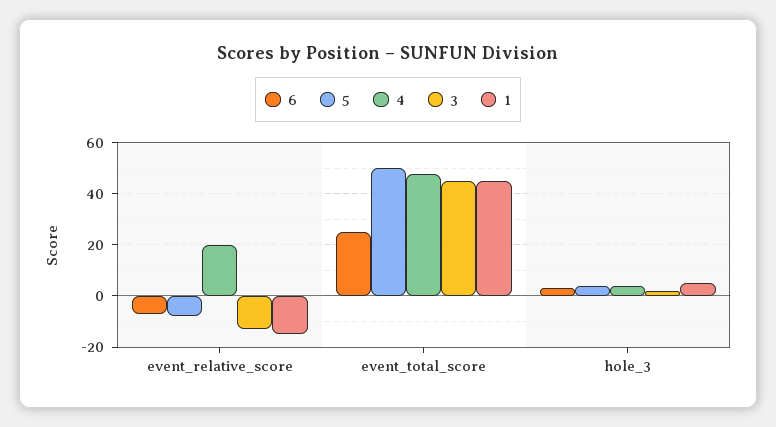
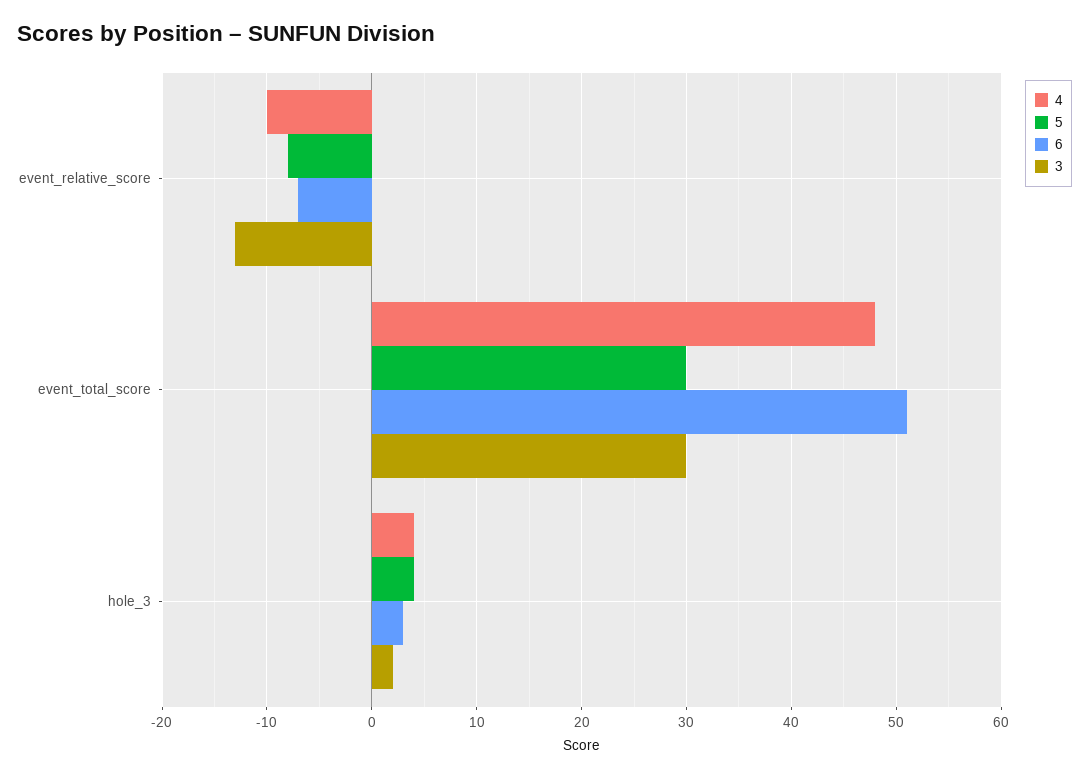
  {
    "6": {
      "event_relative_score": -7,
-     "event_total_score": 25,
+     "event_total_score": 51,
      "hole_3": 3
    },
    "5": {
      "event_relative_score": -8,
-     "event_total_score": 50,
+     "event_total_score": 30,
      "hole_3": 4
    },
    "4": {
-     "event_relative_score": 20,
+     "event_relative_score": -10,
      "event_total_score": 48,
      "hole_3": 4
    },
    "3": {
      "event_relative_score": -13,
-     "event_total_score": 45,
+     "event_total_score": 30,
      "hole_3": 2
-   },
+   }
-   "1": {
-     "event_relative_score": -15,
-     "event_total_score": 45,
-     "hole_3": 5
-   }
  }

